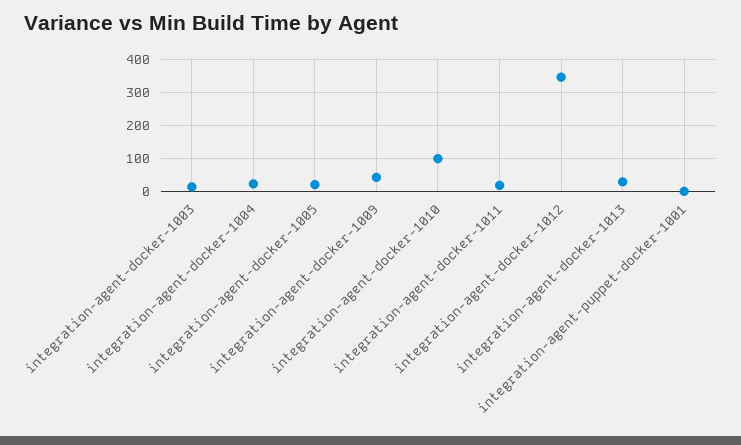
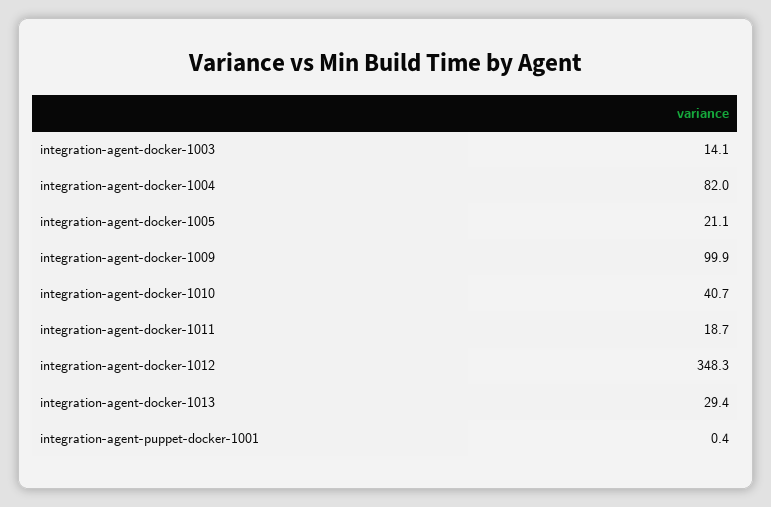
  {
    "integration-agent-docker-1003": 14.1,
-   "integration-agent-docker-1004": 20,
+   "integration-agent-docker-1004": 82,
    "integration-agent-docker-1005": 21.1,
-   "integration-agent-docker-1009": 40,
+   "integration-agent-docker-1009": 99.9,
-   "integration-agent-docker-1010": 100,
+   "integration-agent-docker-1010": 40.7,
    "integration-agent-docker-1011": 18.7,
    "integration-agent-docker-1012": 348.3,
    "integration-agent-docker-1013": 29.4,
    "integration-agent-puppet-docker-1001": 0.4
  }

